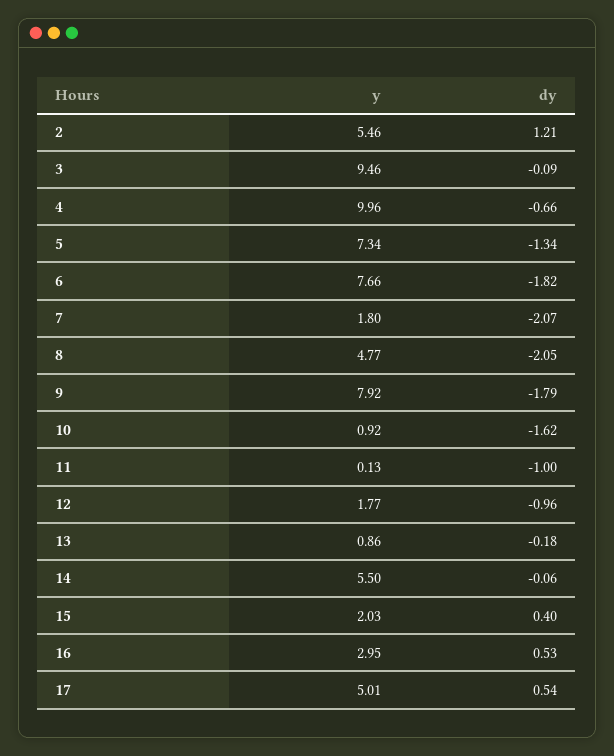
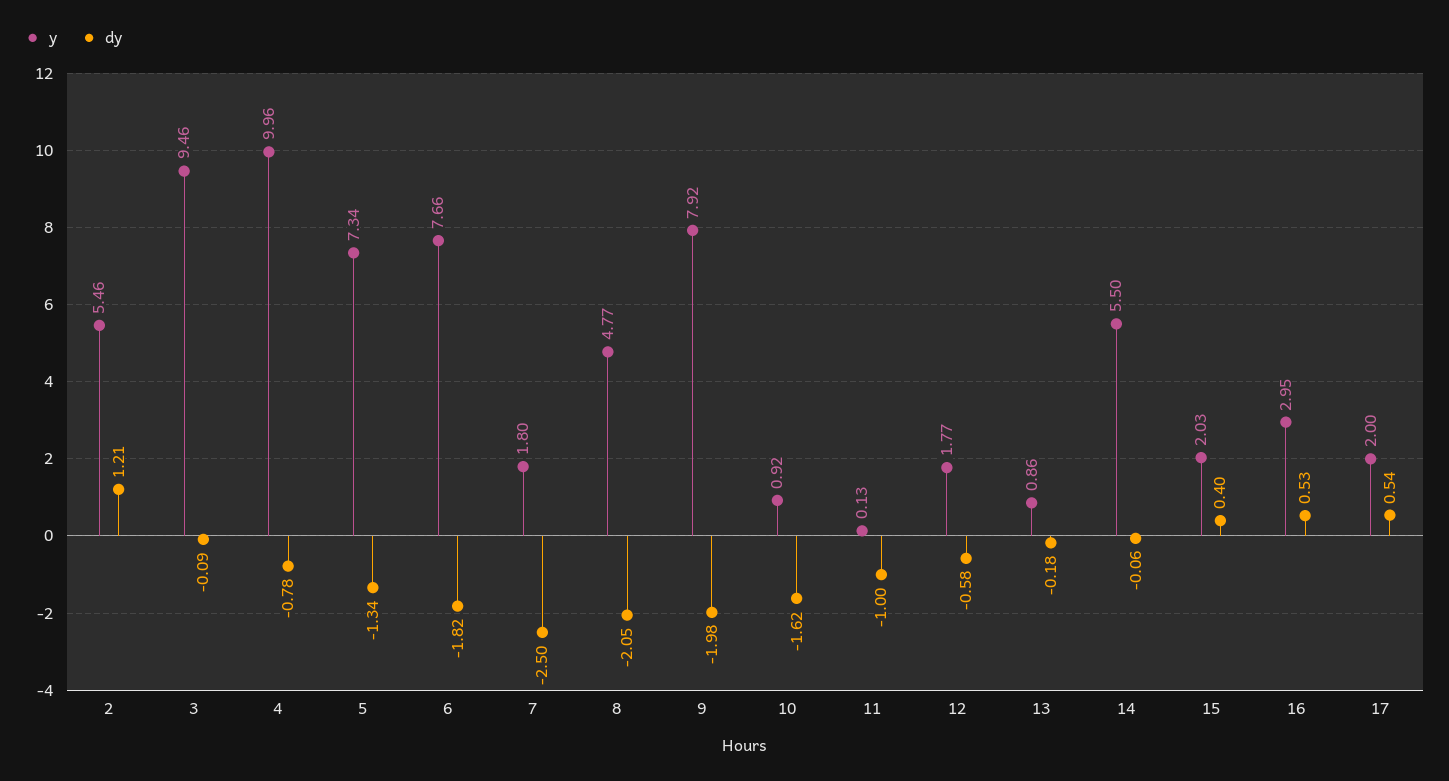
  {
    "y": {
      "2": 5.46,
      "3": 9.46,
      "4": 9.96,
      "5": 7.34,
      "6": 7.66,
      "7": 1.8,
      "8": 4.77,
      "9": 7.92,
      "10": 0.92,
      "11": 0.13,
      "12": 1.77,
      "13": 0.86,
      "14": 5.5,
      "15": 2.03,
      "16": 2.95,
-     "17": 5.01
+     "17": 2
    },
    "dy": {
      "2": 1.21,
      "3": -0.09,
-     "4": -0.66,
+     "4": -0.78,
      "5": -1.34,
      "6": -1.82,
-     "7": -2.07,
+     "7": -2.5,
      "8": -2.05,
-     "9": -1.79,
+     "9": -1.98,
      "10": -1.62,
      "11": -1,
-     "12": -0.96,
+     "12": -0.58,
      "13": -0.18,
      "14": -0.06,
      "15": 0.4,
      "16": 0.53,
      "17": 0.54
    }
  }

